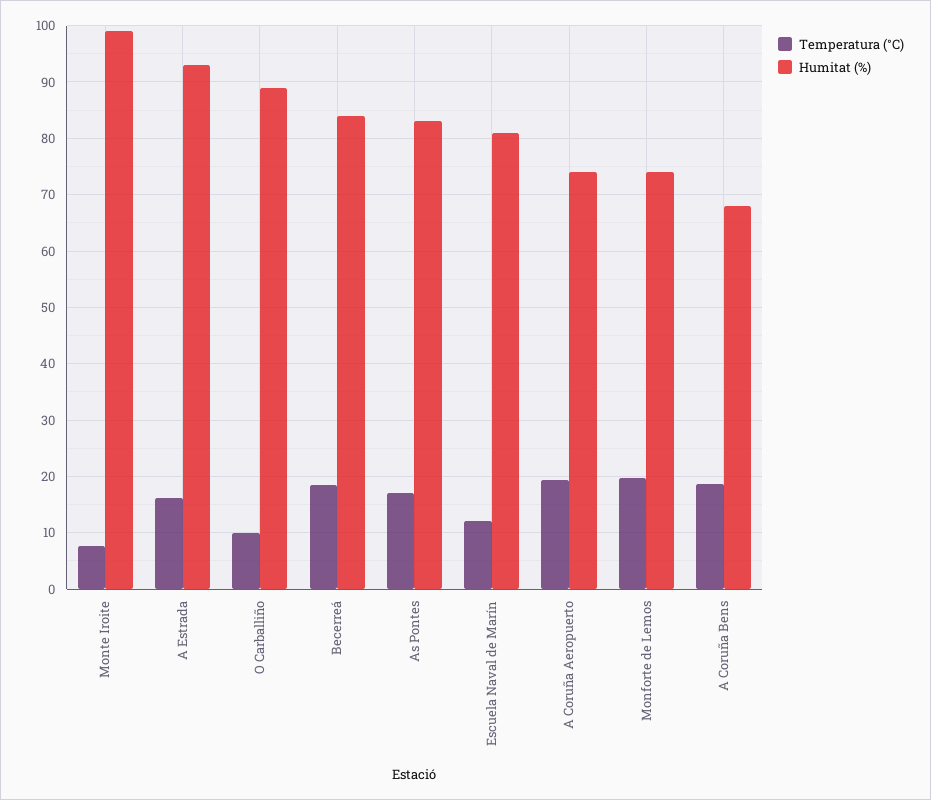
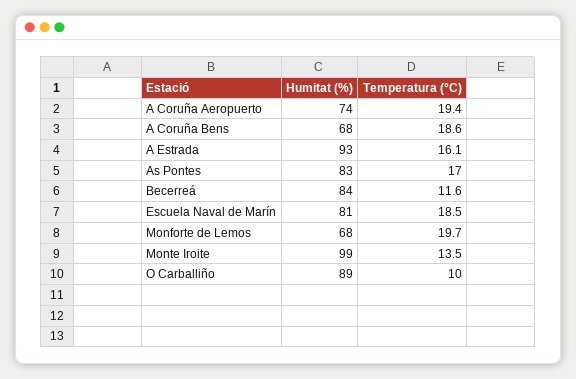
  {
    "Temperatura (°C)": {
-     "Monte Iroite": 8,
+     "Monte Iroite": 13.5,
      "A Estrada": 16.1,
      "O Carballiño": 10,
-     "Becerreá": 18,
+     "Becerreá": 11.6,
      "As Pontes": 17,
-     "Escuela Naval de Marín": 12,
+     "Escuela Naval de Marín": 18.5,
      "A Coruña Aeropuerto": 19.4,
      "Monforte de Lemos": 19.7,
      "A Coruña Bens": 18.6
    },
    "Humitat (%)": {
      "Monte Iroite": 99,
      "A Estrada": 93,
      "O Carballiño": 89,
      "Becerreá": 84,
      "As Pontes": 83,
      "Escuela Naval de Marín": 81,
      "A Coruña Aeropuerto": 74,
-     "Monforte de Lemos": 74,
+     "Monforte de Lemos": 68,
      "A Coruña Bens": 68
    }
  }

